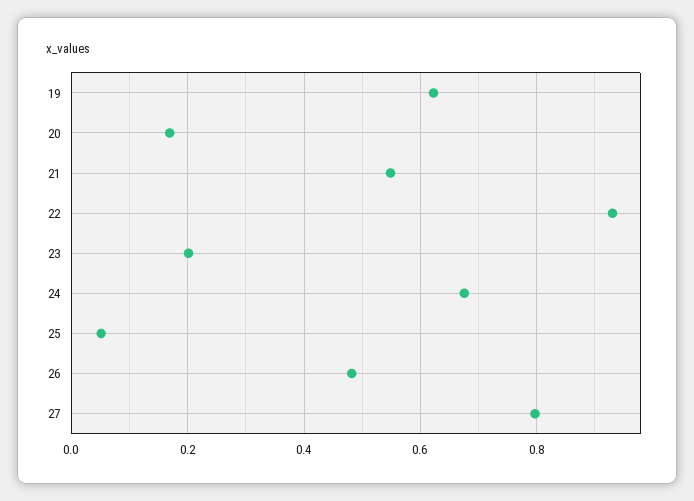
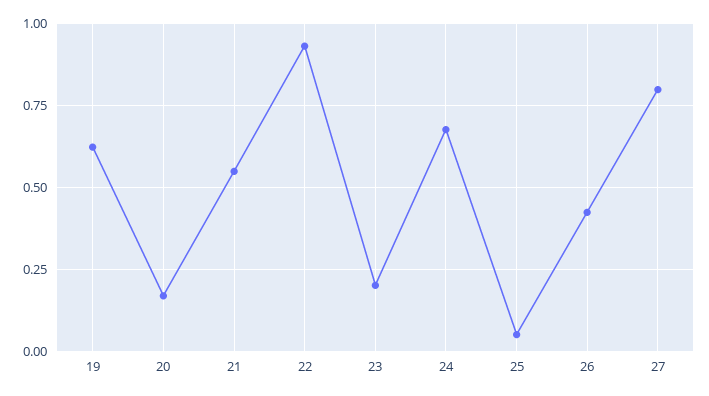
  {
    "19": 0.62,
    "20": 0.16,
    "21": 0.54,
    "22": 0.94,
    "23": 0.2,
    "24": 0.68,
    "25": 0.06,
-   "26": 0.48,
+   "26": 0.425,
    "27": 0.8
  }

